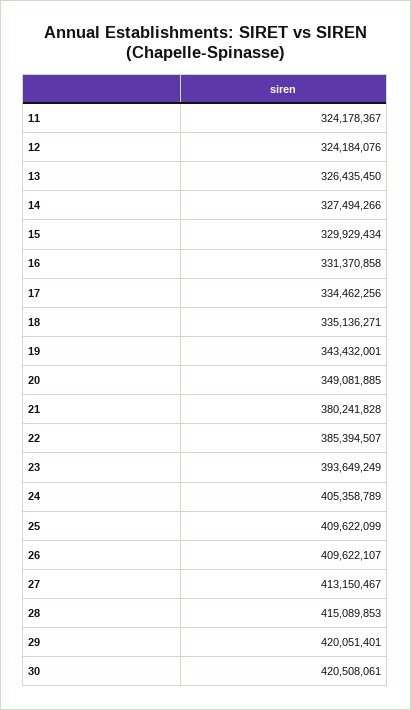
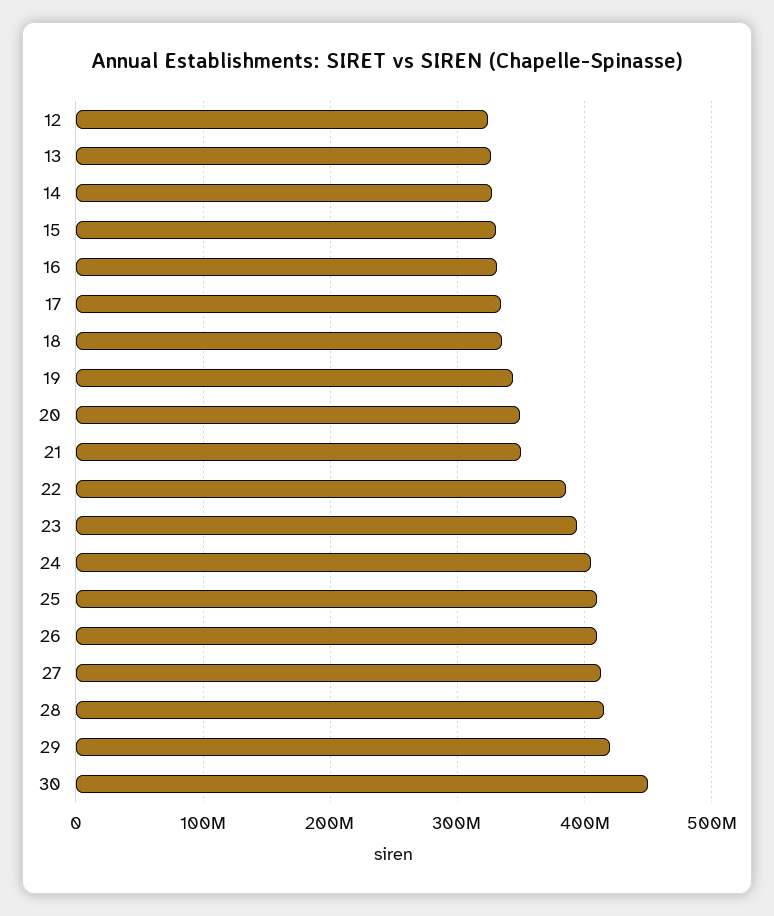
  {
-   "11": 324178367,
    "12": 324184076,
    "13": 326435450,
    "14": 327494266,
    "15": 329929434,
    "16": 331370858,
    "17": 334462256,
    "18": 335136271,
    "19": 343432001,
    "20": 349081885,
-   "21": 380241828,
+   "21": 350000000,
    "22": 385394507,
    "23": 393649249,
    "24": 405358789,
    "25": 409622099,
    "26": 409622107,
    "27": 413150467,
    "28": 415089853,
    "29": 420051401,
-   "30": 420508061
+   "30": 450000000
  }

